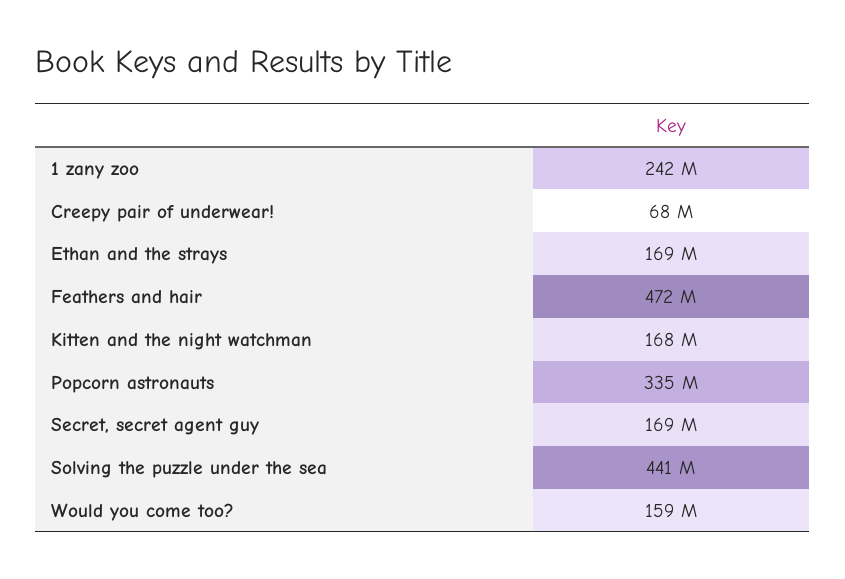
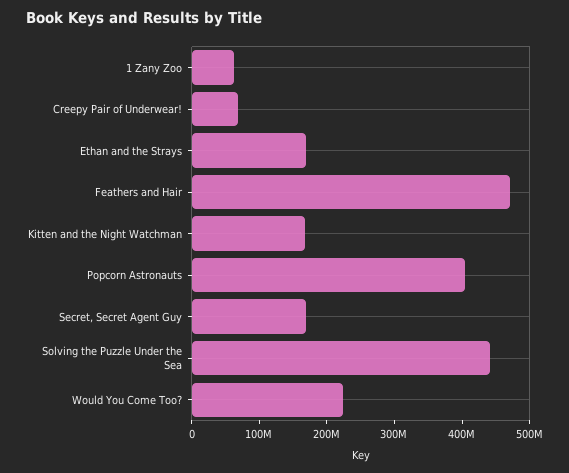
  {
-   "1 zany zoo": 242000000,
+   "1 zany zoo": 60000000,
    "Creepy pair of underwear!": 68000000,
    "Ethan and the strays": 169000000,
    "Feathers and hair": 472000000,
    "Kitten and the night watchman": 168000000,
-   "Popcorn astronauts": 335000000,
+   "Popcorn astronauts": 400000000,
    "Secret, secret agent guy": 169000000,
    "Solving the puzzle under the sea": 441000000,
-   "Would you come too?": 159000000
+   "Would you come too?": 220000000
  }

